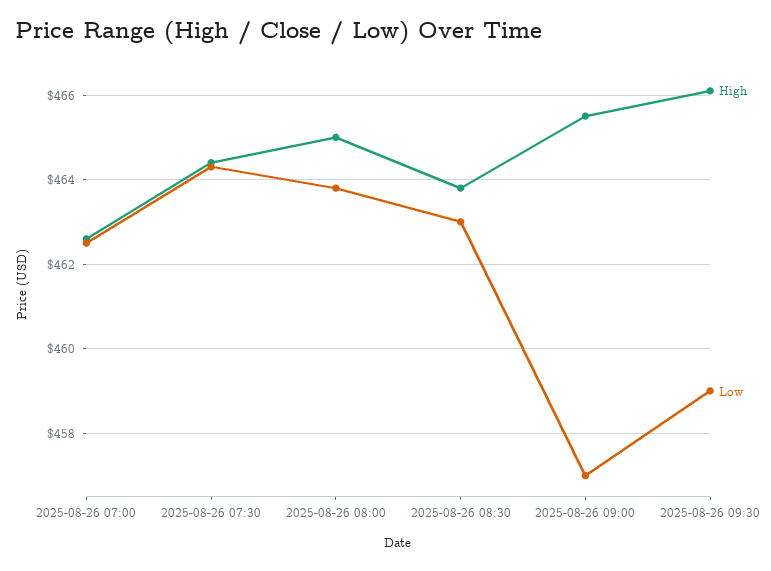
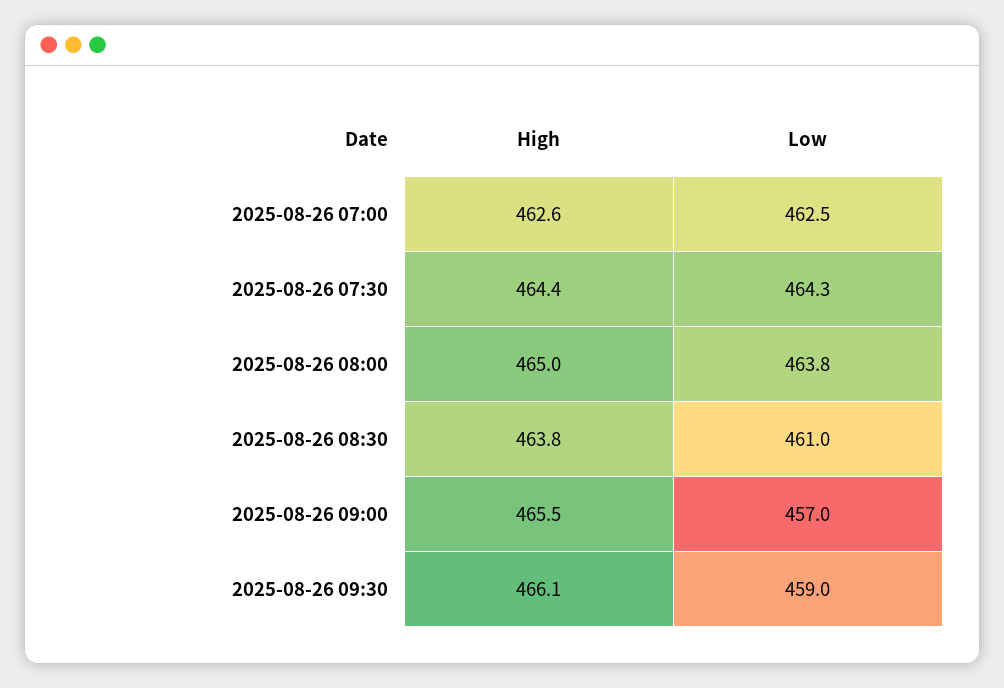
  {
    "High": {
      "2025-08-26 07:00": 462.6,
      "2025-08-26 07:30": 464.4,
      "2025-08-26 08:00": 465,
      "2025-08-26 08:30": 463.8,
      "2025-08-26 09:00": 465.5,
      "2025-08-26 09:30": 466.1
    },
    "Low": {
      "2025-08-26 07:00": 462.5,
      "2025-08-26 07:30": 464.3,
      "2025-08-26 08:00": 463.8,
-     "2025-08-26 08:30": 463,
+     "2025-08-26 08:30": 461,
      "2025-08-26 09:00": 457,
      "2025-08-26 09:30": 459
    }
  }

